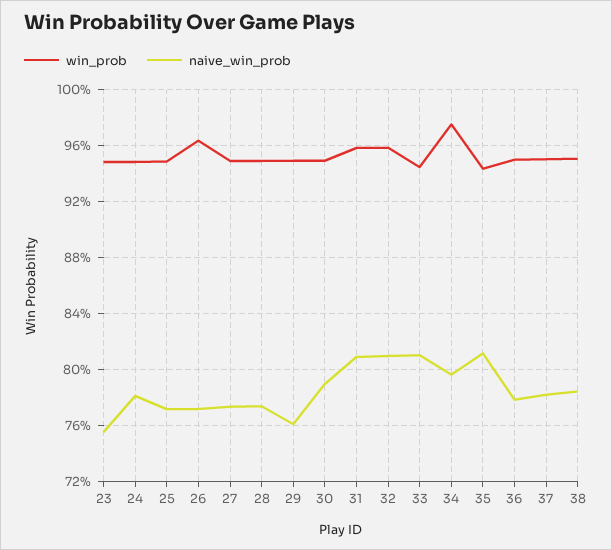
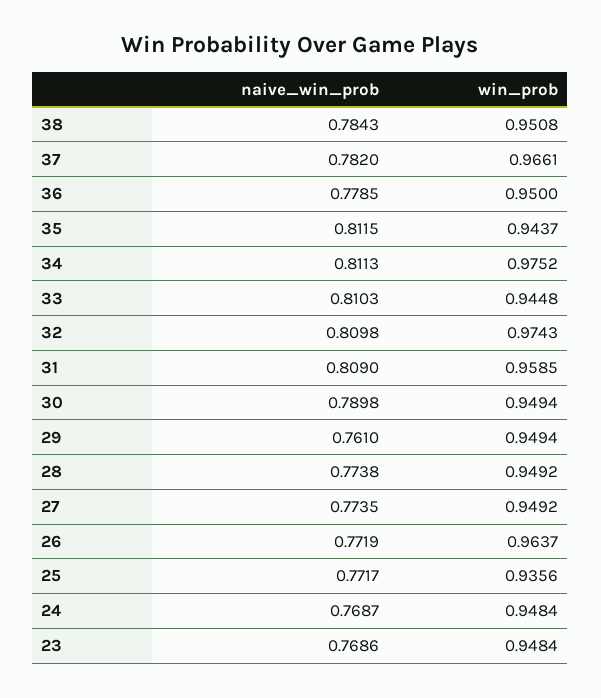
  {
    "win_prob": {
      "23": 0.9484,
      "24": 0.9484,
-     "25": 0.95,
+     "25": 0.9356,
      "26": 0.9637,
      "27": 0.9492,
      "28": 0.9492,
      "29": 0.9494,
      "30": 0.9494,
      "31": 0.9585,
-     "32": 0.96,
+     "32": 0.9743,
      "33": 0.9448,
      "34": 0.9752,
      "35": 0.9437,
      "36": 0.95,
-     "37": 0.95,
+     "37": 0.9661,
      "38": 0.9508
    },
    "naive_win_prob": {
-     "23": 0.755,
+     "23": 0.7686,
-     "24": 0.78,
+     "24": 0.7687,
      "25": 0.7717,
      "26": 0.7719,
      "27": 0.7735,
      "28": 0.7738,
      "29": 0.761,
      "30": 0.7898,
      "31": 0.809,
      "32": 0.8098,
      "33": 0.8103,
-     "34": 0.795,
+     "34": 0.8113,
      "35": 0.8115,
      "36": 0.7785,
      "37": 0.782,
      "38": 0.7843
    }
  }

